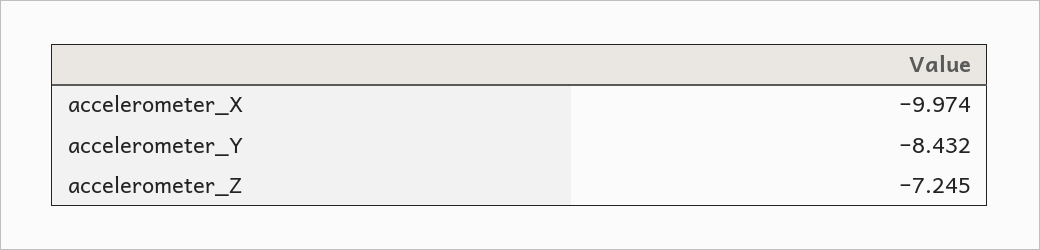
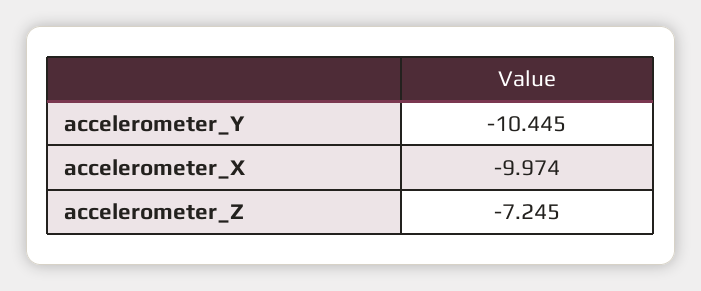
  {
    "accelerometer_X": -9.974,
-   "accelerometer_Y": -8.432,
+   "accelerometer_Y": -10.445,
    "accelerometer_Z": -7.245
  }

